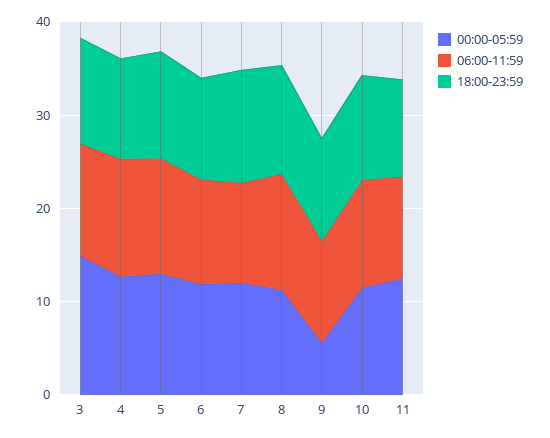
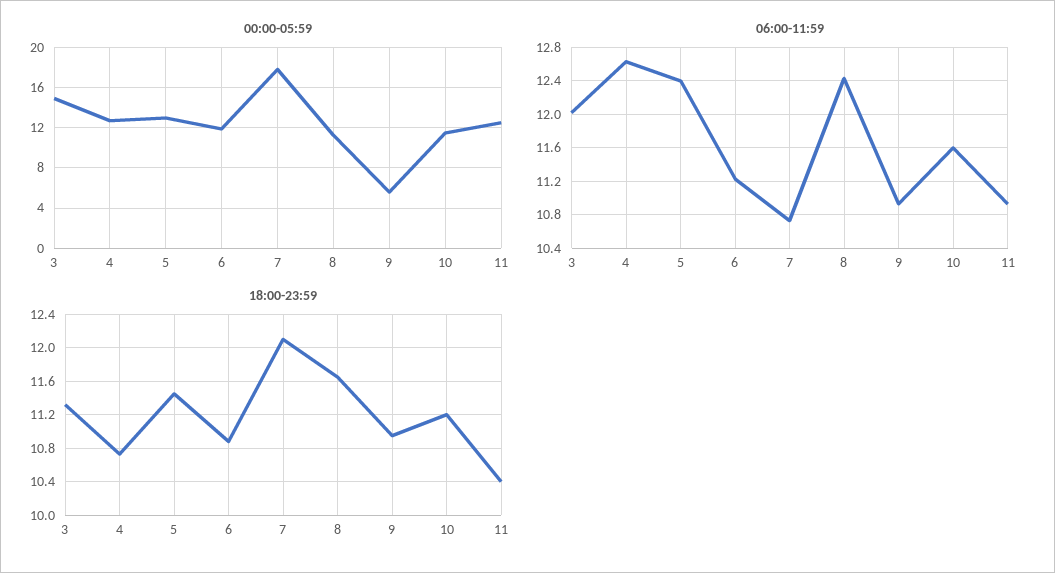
  {
    "00:00-05:59": {
      "3": 15,
      "4": 13,
      "5": 13,
      "6": 12,
-     "7": 12,
+     "7": 18,
      "8": 11,
      "9": 6,
      "10": 11,
      "11": 13
    },
    "06:00-11:59": {
      "3": 12,
      "4": 12.6,
      "5": 12.4,
      "6": 11.2,
      "7": 10.7,
      "8": 12.4,
      "9": 10.9,
      "10": 11.6,
      "11": 10.9
    },
    "18:00-23:59": {
      "3": 11.3,
      "4": 10.7,
      "5": 11.5,
      "6": 10.9,
      "7": 12.1,
      "8": 11.7,
      "9": 11,
      "10": 11.2,
      "11": 10.4
    }
  }

